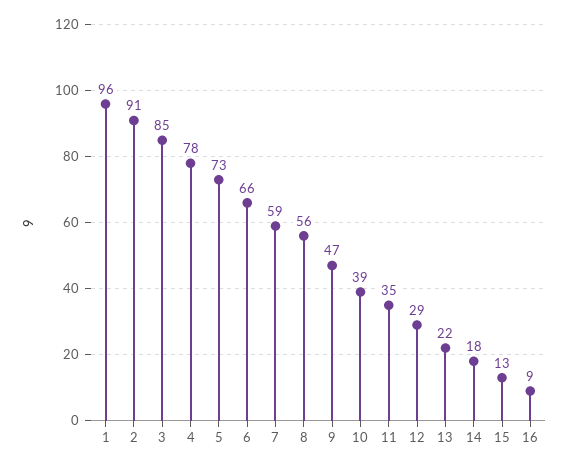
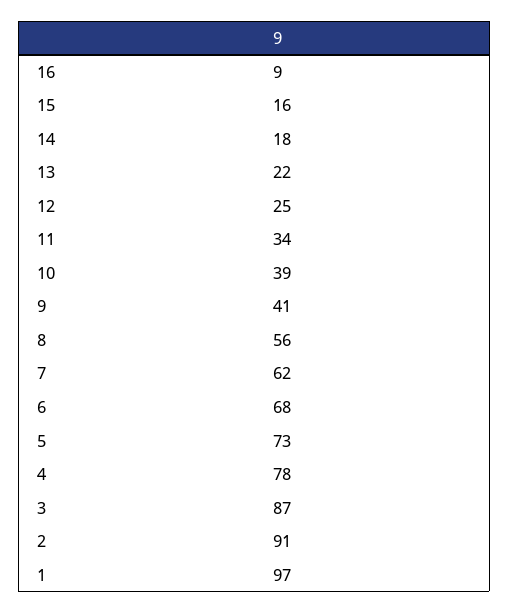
  {
-   "1": 96,
+   "1": 97,
    "2": 91,
-   "3": 85,
+   "3": 87,
    "4": 78,
    "5": 73,
-   "6": 66,
+   "6": 68,
-   "7": 59,
+   "7": 62,
    "8": 56,
-   "9": 47,
+   "9": 41,
    "10": 39,
-   "11": 35,
+   "11": 34,
-   "12": 29,
+   "12": 25,
    "13": 22,
    "14": 18,
-   "15": 13,
+   "15": 16,
    "16": 9
  }

